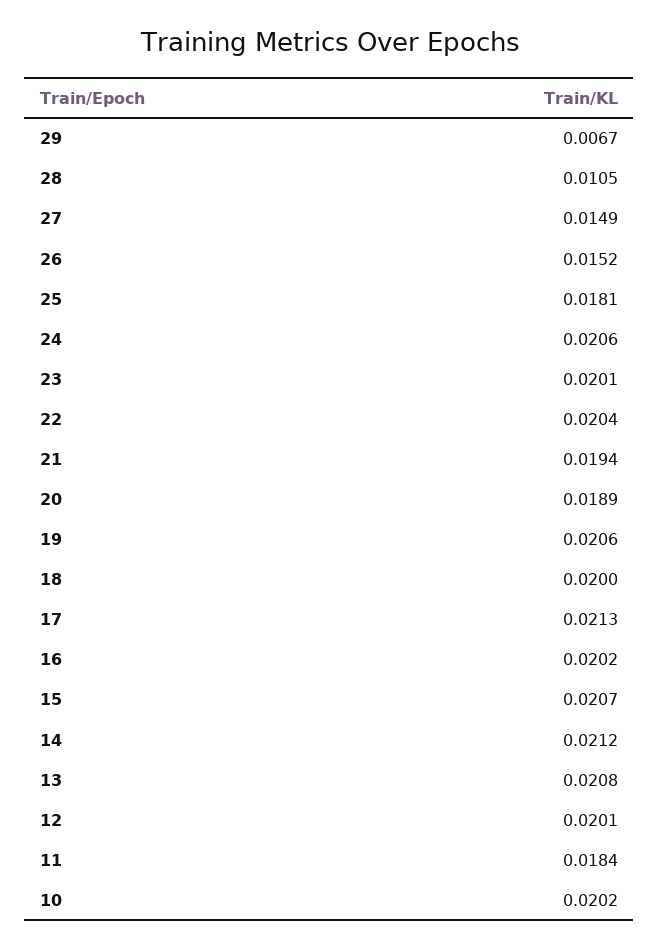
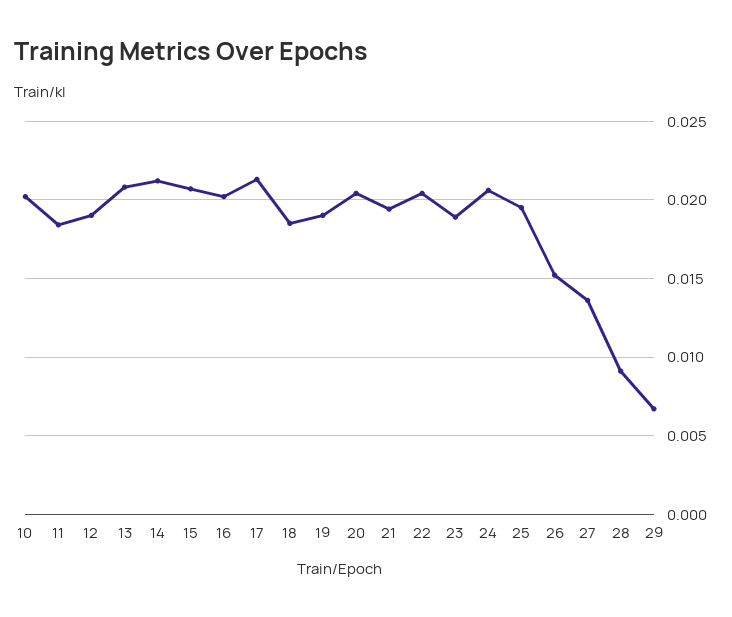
  {
    "29": 0.0067,
-   "28": 0.0105,
+   "28": 0.009,
-   "27": 0.0149,
+   "27": 0.0135,
    "26": 0.0152,
-   "25": 0.0181,
+   "25": 0.0195,
    "24": 0.0206,
-   "23": 0.0201,
+   "23": 0.019,
    "22": 0.0204,
    "21": 0.0194,
-   "20": 0.0189,
+   "20": 0.0205,
-   "19": 0.0206,
+   "19": 0.019,
-   "18": 0.02,
+   "18": 0.0185,
    "17": 0.0213,
    "16": 0.0202,
    "15": 0.0207,
    "14": 0.0212,
    "13": 0.0208,
-   "12": 0.0201,
+   "12": 0.019,
    "11": 0.0184,
    "10": 0.0202
  }

